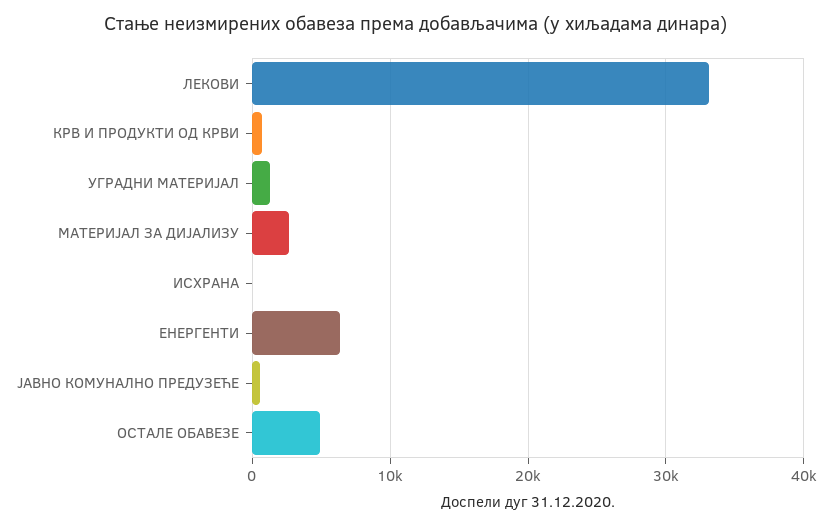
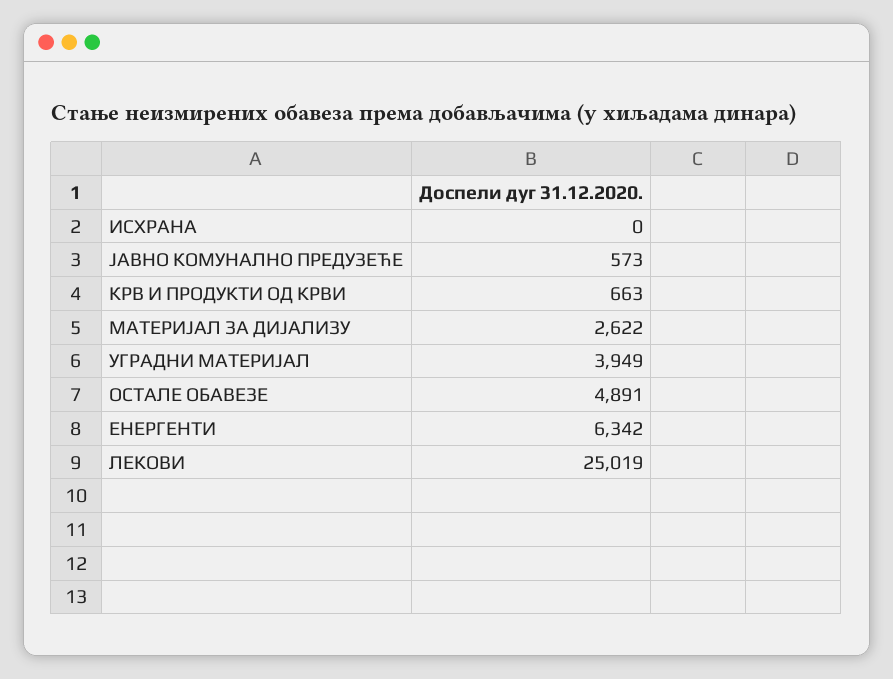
  {
-   "ЛЕКОВИ": 33000,
+   "ЛЕКОВИ": 25019,
    "КРВ И ПРОДУКТИ ОД КРВИ": 663,
-   "УГРАДНИ МАТЕРИЈАЛ": 1000,
+   "УГРАДНИ МАТЕРИЈАЛ": 3949,
    "МАТЕРИЈАЛ ЗА ДИЈАЛИЗУ": 2622,
    "ИСХРАНА": 0,
    "ЕНЕРГЕНТИ": 6342,
    "ЈАВНО КОМУНАЛНО ПРЕДУЗЕЋЕ": 573,
    "ОСТАЛЕ ОБАВЕЗЕ": 4891
  }

